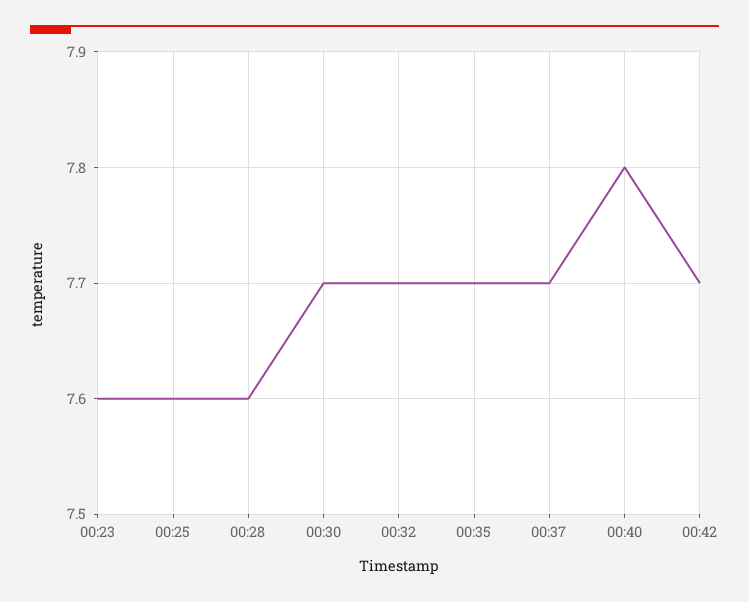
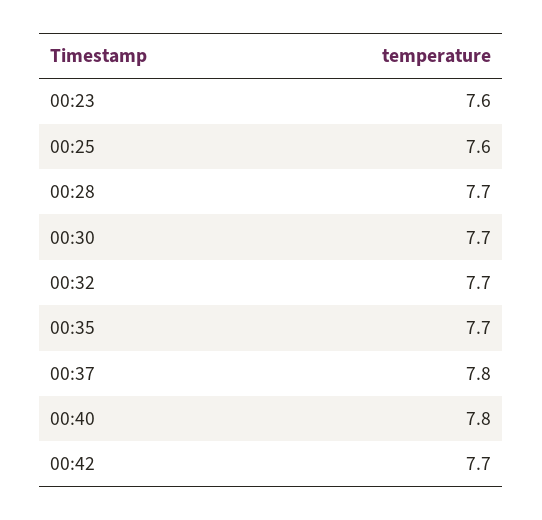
  {
    "00:23": 7.6,
    "00:25": 7.6,
-   "00:28": 7.6,
+   "00:28": 7.7,
    "00:30": 7.7,
    "00:32": 7.7,
    "00:35": 7.7,
-   "00:37": 7.7,
+   "00:37": 7.8,
    "00:40": 7.8,
    "00:42": 7.7
  }

